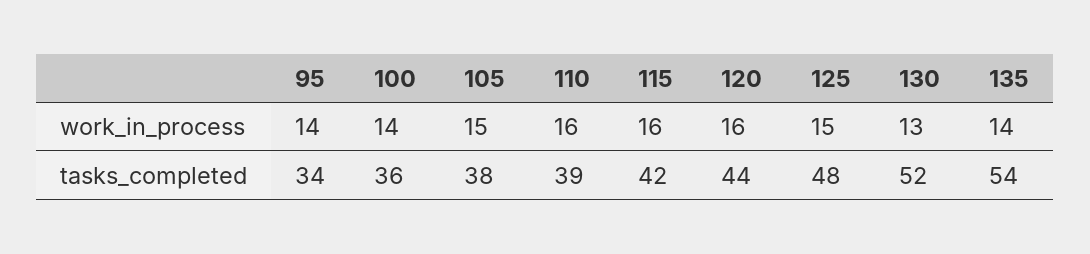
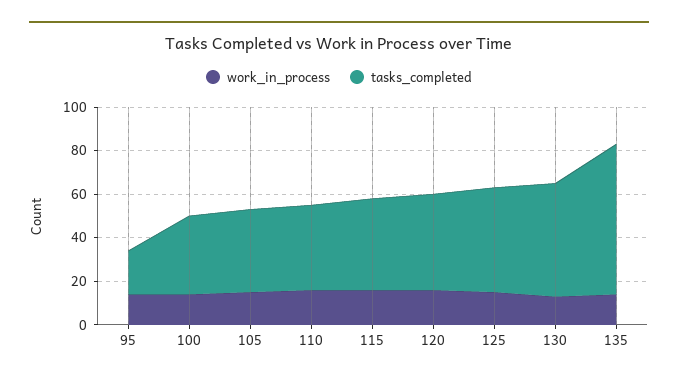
  {
    "work_in_process": {
      "95": 14,
      "100": 14,
      "105": 15,
      "110": 16,
      "115": 16,
      "120": 16,
      "125": 15,
      "130": 13,
      "135": 14
    },
    "tasks_completed": {
-     "95": 34,
+     "95": 20,
      "100": 36,
      "105": 38,
      "110": 39,
      "115": 42,
      "120": 44,
      "125": 48,
      "130": 52,
-     "135": 54
+     "135": 70
    }
  }

